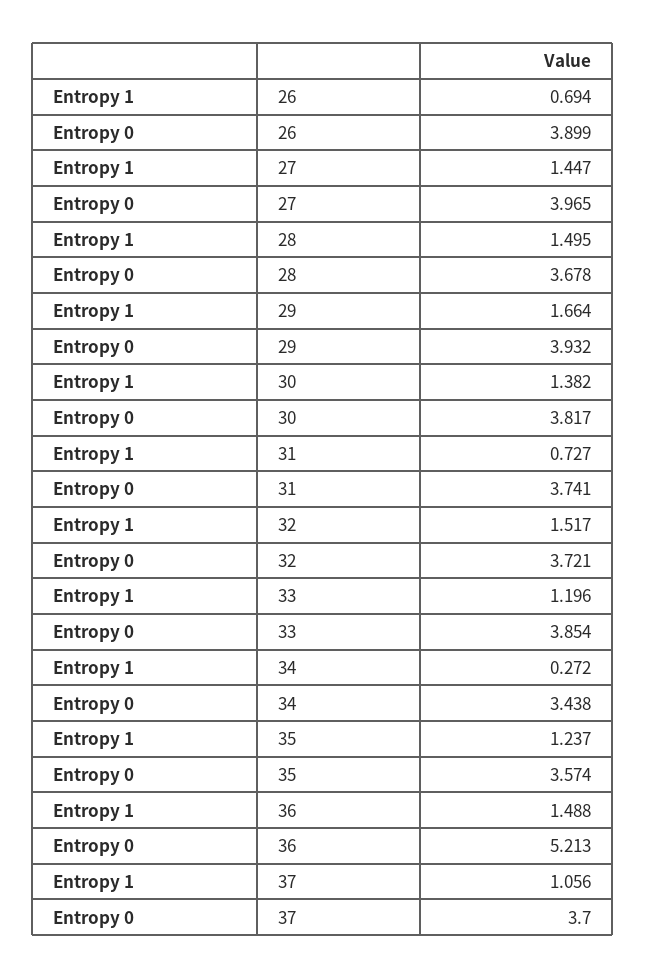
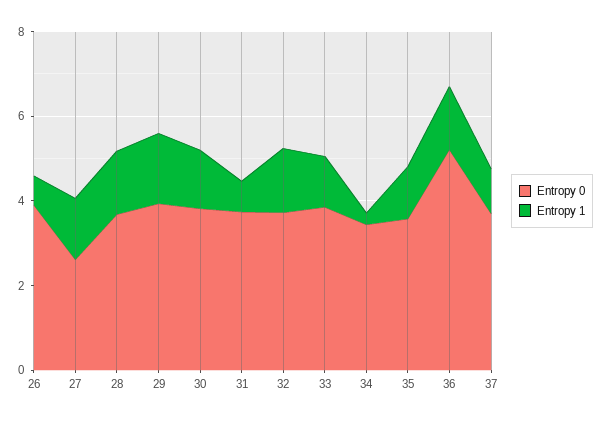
  {
    "Entropy 1": {
      "26": 0.694,
      "27": 1.447,
      "28": 1.495,
      "29": 1.664,
      "30": 1.382,
      "31": 0.727,
      "32": 1.517,
      "33": 1.196,
      "34": 0.272,
      "35": 1.237,
      "36": 1.488,
      "37": 1.056
    },
    "Entropy 0": {
      "26": 3.899,
-     "27": 3.965,
+     "27": 2.5,
      "28": 3.678,
      "29": 3.932,
      "30": 3.817,
      "31": 3.741,
      "32": 3.721,
      "33": 3.854,
      "34": 3.438,
      "35": 3.574,
      "36": 5.213,
      "37": 3.7
    }
  }

